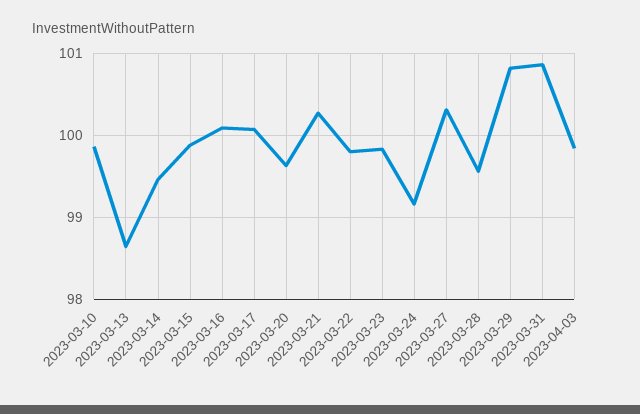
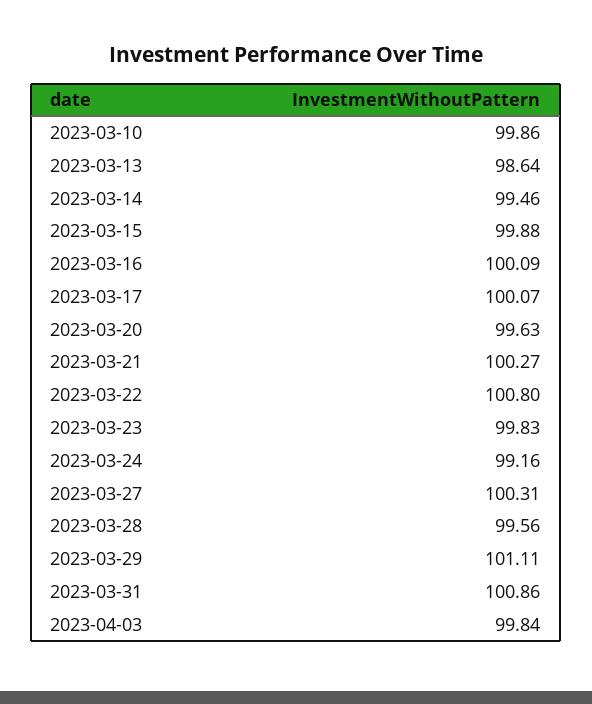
  {
    "2023-03-10": 99.86,
    "2023-03-13": 98.64,
    "2023-03-14": 99.46,
    "2023-03-15": 99.88,
    "2023-03-16": 100.09,
    "2023-03-17": 100.07,
    "2023-03-20": 99.63,
    "2023-03-21": 100.27,
-   "2023-03-22": 99.8,
+   "2023-03-22": 100.8,
    "2023-03-23": 99.83,
    "2023-03-24": 99.16,
    "2023-03-27": 100.31,
    "2023-03-28": 99.56,
-   "2023-03-29": 100.8,
+   "2023-03-29": 101.11,
    "2023-03-31": 100.86,
    "2023-04-03": 99.84
  }

